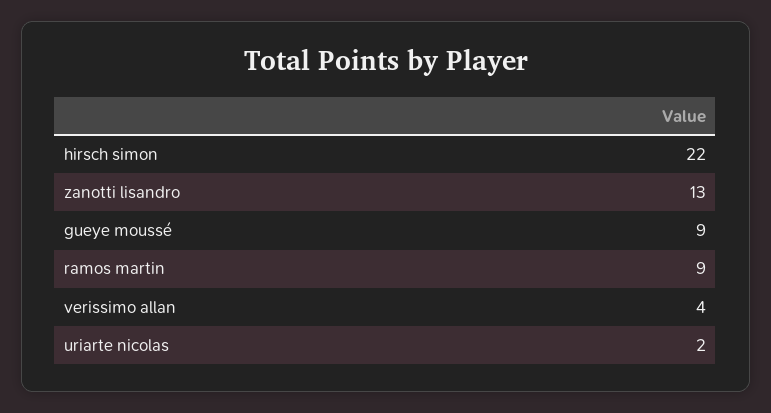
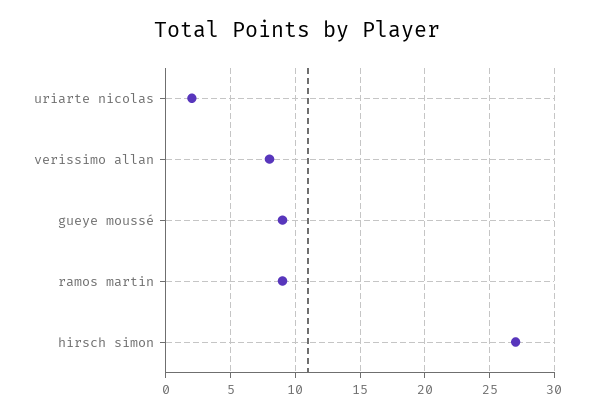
  {
-   "hirsch simon": 22,
+   "hirsch simon": 27,
-   "zanotti lisandro": 13,
    "gueye moussé": 9,
    "ramos martin": 9,
-   "verissimo allan": 4,
+   "verissimo allan": 8,
    "uriarte nicolas": 2
  }

